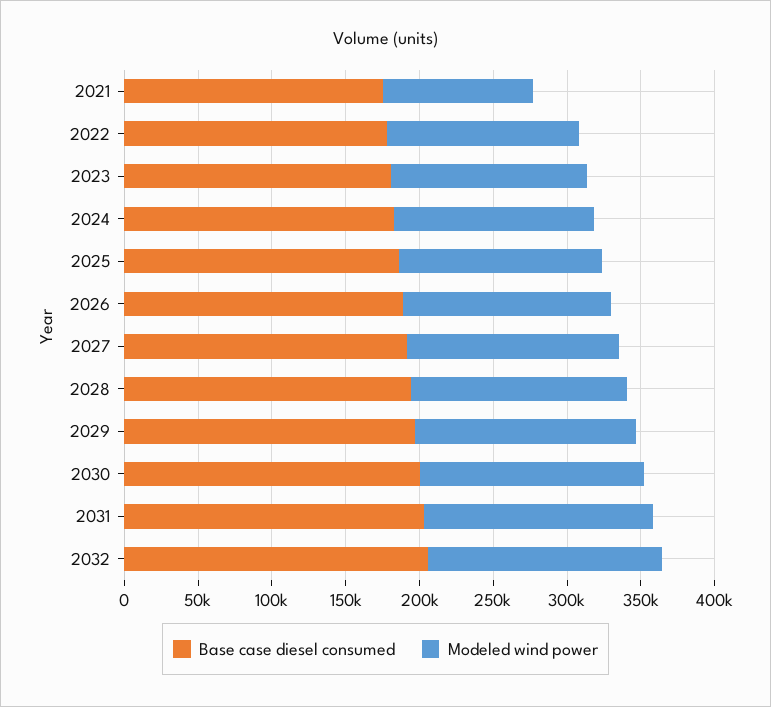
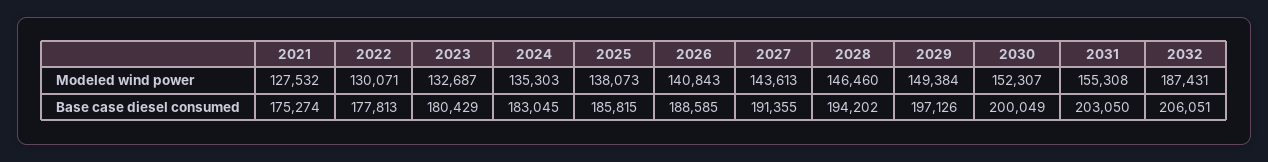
  {
    "Base case diesel consumed": {
      "2021": 175274,
      "2022": 177813,
      "2023": 180429,
      "2024": 183045,
      "2025": 185815,
      "2026": 188585,
      "2027": 191355,
      "2028": 194202,
      "2029": 197126,
      "2030": 200049,
      "2031": 203050,
      "2032": 206051
    },
    "Modeled wind power": {
-     "2021": 100000,
+     "2021": 127532,
      "2022": 130071,
      "2023": 132687,
      "2024": 135303,
      "2025": 138073,
      "2026": 140843,
      "2027": 143613,
      "2028": 146460,
      "2029": 149384,
      "2030": 152307,
      "2031": 155308,
-     "2032": 160000
+     "2032": 187431
    }
  }

